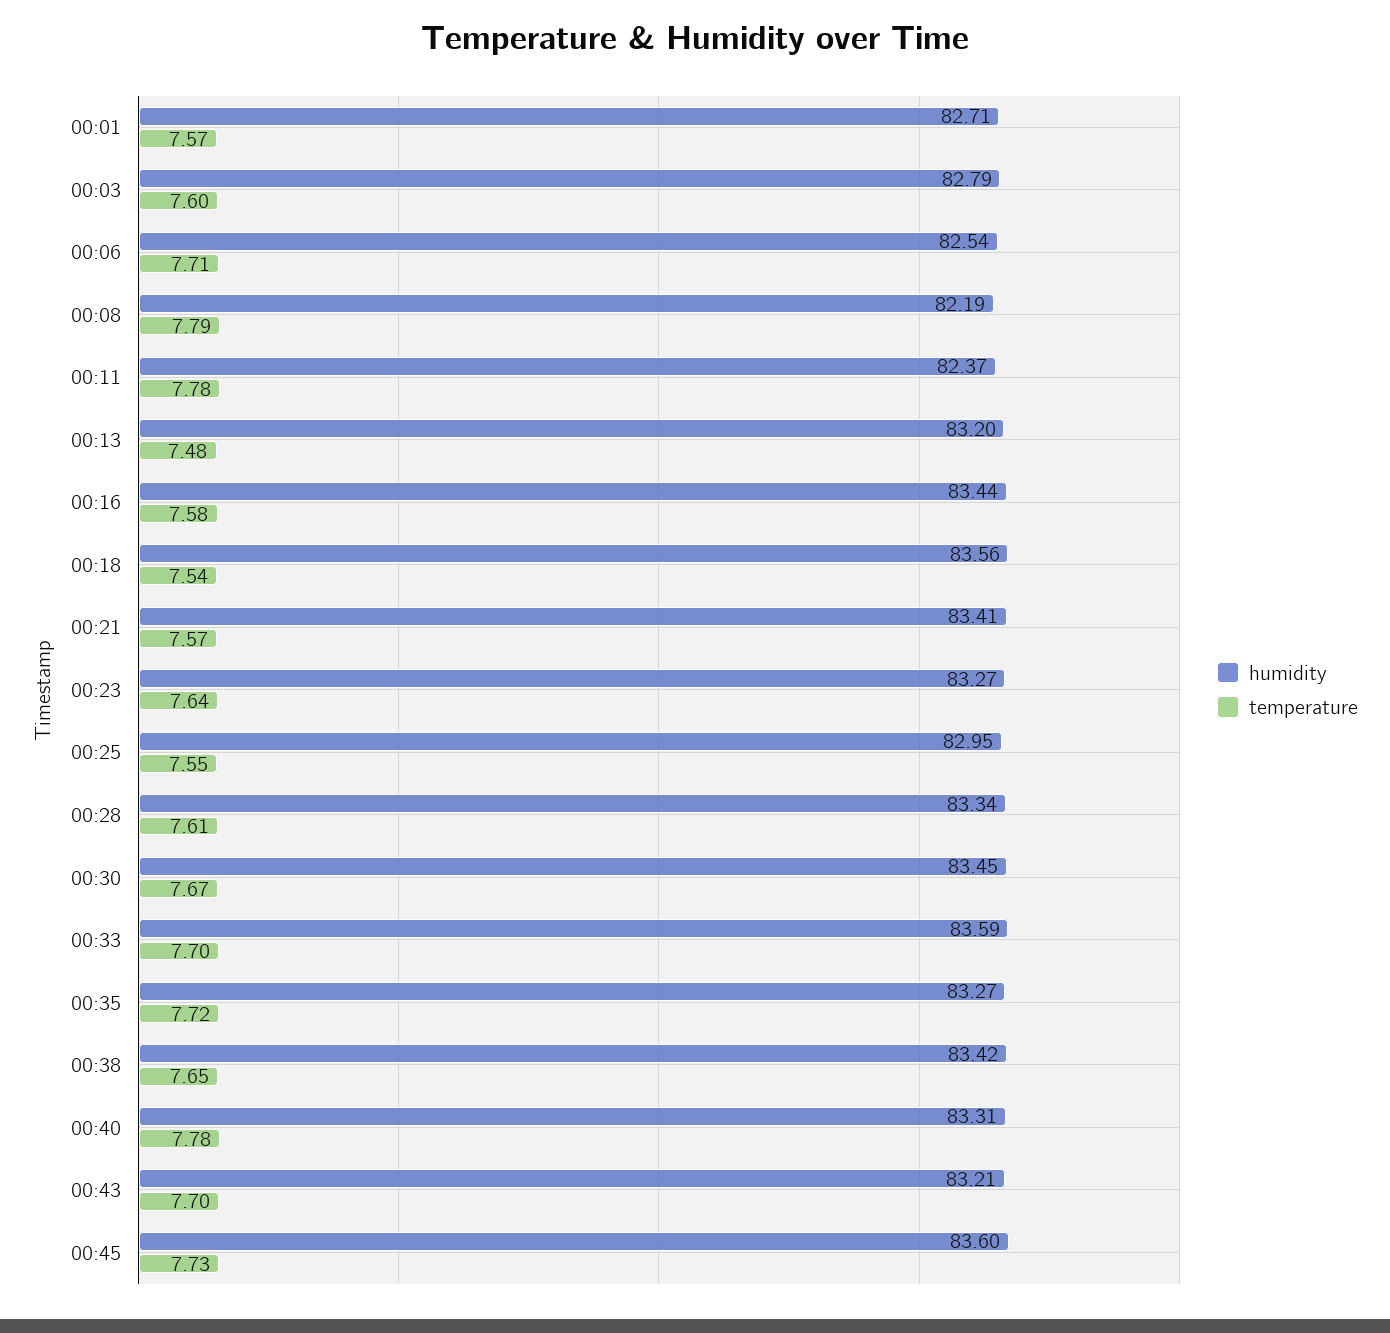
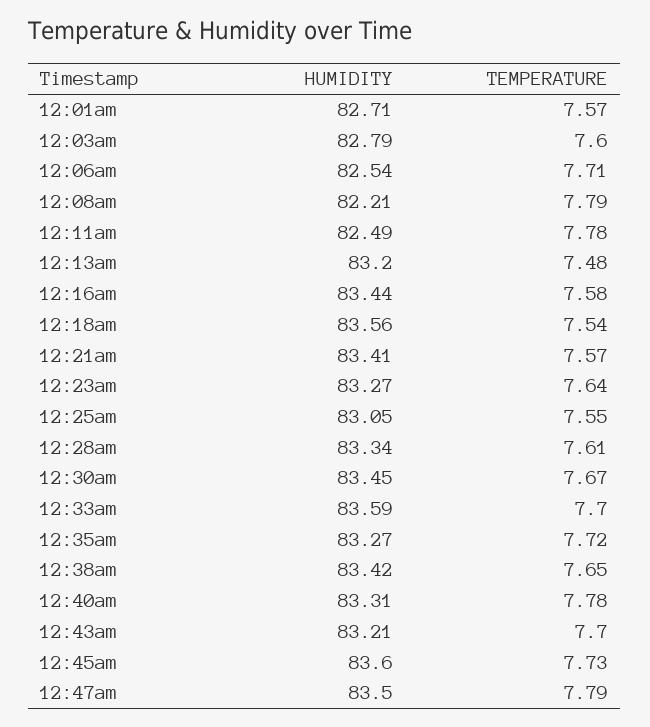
  {
    "humidity": {
      "00:01": 82.71,
      "00:03": 82.79,
      "00:06": 82.54,
-     "00:08": 82.19,
+     "00:08": 82.21,
-     "00:11": 82.37,
+     "00:11": 82.49,
      "00:13": 83.2,
      "00:16": 83.44,
      "00:18": 83.56,
      "00:21": 83.41,
      "00:23": 83.27,
-     "00:25": 82.95,
+     "00:25": 83.05,
      "00:28": 83.34,
      "00:30": 83.45,
      "00:33": 83.59,
      "00:35": 83.27,
      "00:38": 83.42,
      "00:40": 83.31,
      "00:43": 83.21,
-     "00:45": 83.6
+     "00:45": 83.6,
+     "12:47am": 83.5
    },
    "temperature": {
      "00:01": 7.57,
      "00:03": 7.6,
      "00:06": 7.71,
      "00:08": 7.79,
      "00:11": 7.78,
      "00:13": 7.48,
      "00:16": 7.58,
      "00:18": 7.54,
      "00:21": 7.57,
      "00:23": 7.64,
      "00:25": 7.55,
      "00:28": 7.61,
      "00:30": 7.67,
      "00:33": 7.7,
      "00:35": 7.72,
      "00:38": 7.65,
      "00:40": 7.78,
      "00:43": 7.7,
-     "00:45": 7.73
+     "00:45": 7.73,
+     "12:47am": 7.79
    }
  }

